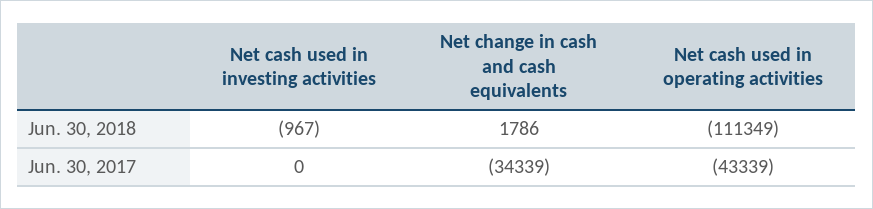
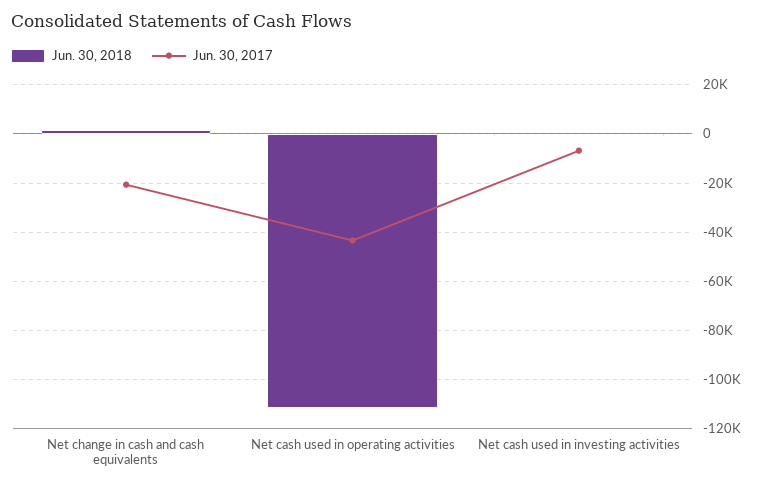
  {
    "Jun. 30, 2018": {
      "Net cash used in investing activities": -967,
      "Net change in cash and cash equivalents": 1786,
      "Net cash used in operating activities": -111349
    },
    "Jun. 30, 2017": {
-     "Net cash used in investing activities": 0,
+     "Net cash used in investing activities": -7500,
-     "Net change in cash and cash equivalents": -34339,
+     "Net change in cash and cash equivalents": -20000,
      "Net cash used in operating activities": -43339
    }
  }

